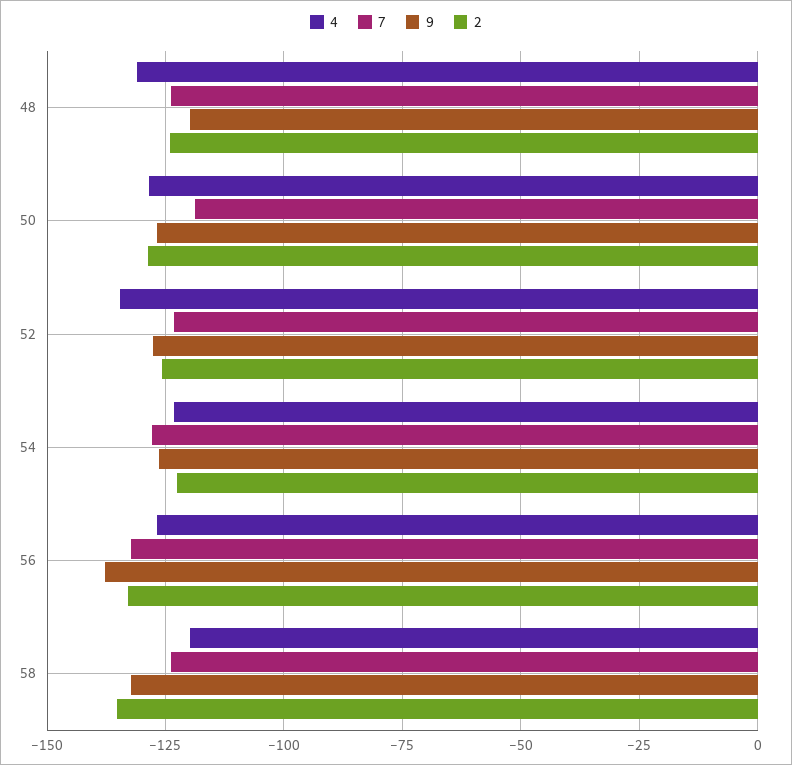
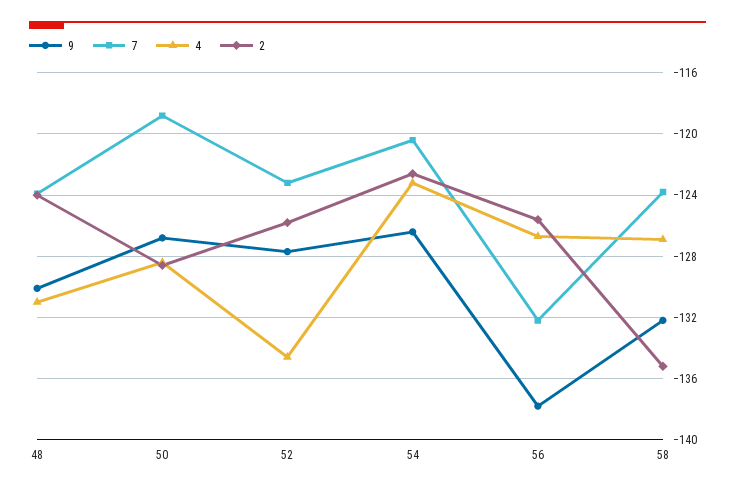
  {
    "4": {
      "48": -131,
      "50": -128.5,
      "52": -134.5,
      "54": -123,
      "56": -126.5,
-     "58": -120
+     "58": -127
    },
    "7": {
      "48": -124,
      "50": -119,
      "52": -123,
-     "54": -127.5,
+     "54": -120.5,
      "56": -132,
      "58": -124
    },
    "9": {
-     "48": -120,
+     "48": -130,
      "50": -127,
      "52": -127.5,
      "54": -126.5,
      "56": -138,
      "58": -132
    },
    "2": {
      "48": -124,
      "50": -128.5,
      "52": -126,
      "54": -122.5,
-     "56": -132.5,
+     "56": -125.5,
      "58": -135
    }
  }

